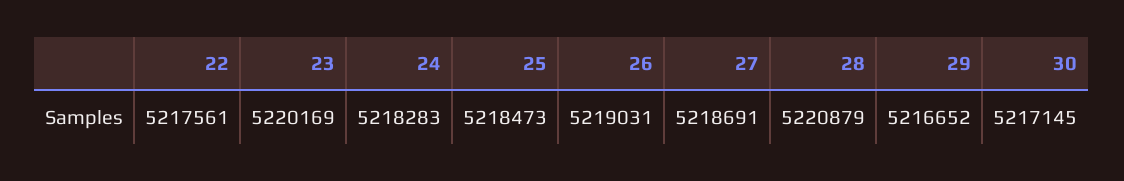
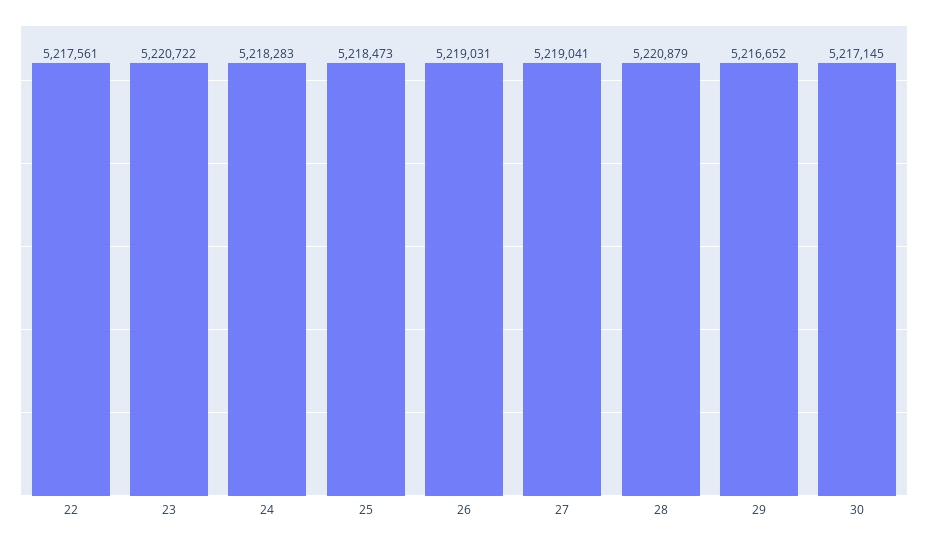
  {
    "22": 5217561,
-   "23": 5220169,
+   "23": 5220722,
    "24": 5218283,
    "25": 5218473,
    "26": 5219031,
-   "27": 5218691,
+   "27": 5219041,
    "28": 5220879,
    "29": 5216652,
    "30": 5217145
  }

